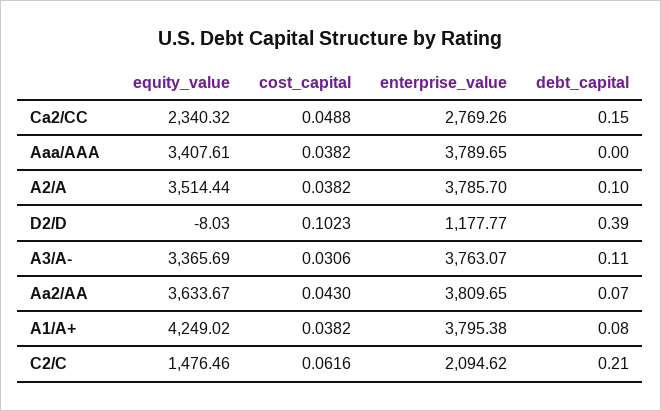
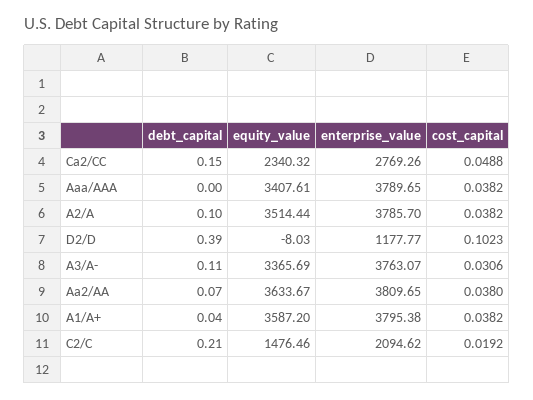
  {
    "equity_value": {
      "Ca2/CC": 2340.32,
      "Aaa/AAA": 3407.61,
      "A2/A": 3514.44,
      "D2/D": -8.03,
      "A3/A-": 3365.69,
      "Aa2/AA": 3633.67,
-     "A1/A+": 4249.02,
+     "A1/A+": 3587.2,
      "C2/C": 1476.46
    },
    "cost_capital": {
      "Ca2/CC": 0.0488,
      "Aaa/AAA": 0.0382,
      "A2/A": 0.0382,
      "D2/D": 0.1023,
      "A3/A-": 0.0306,
-     "Aa2/AA": 0.043,
+     "Aa2/AA": 0.038,
      "A1/A+": 0.0382,
-     "C2/C": 0.0616
+     "C2/C": 0.0192
    },
    "enterprise_value": {
      "Ca2/CC": 2769.26,
      "Aaa/AAA": 3789.65,
      "A2/A": 3785.7,
      "D2/D": 1177.77,
      "A3/A-": 3763.07,
      "Aa2/AA": 3809.65,
      "A1/A+": 3795.38,
      "C2/C": 2094.62
    },
    "debt_capital": {
      "Ca2/CC": 0.15,
      "Aaa/AAA": 0,
      "A2/A": 0.1,
      "D2/D": 0.39,
      "A3/A-": 0.11,
      "Aa2/AA": 0.07,
-     "A1/A+": 0.08,
+     "A1/A+": 0.04,
      "C2/C": 0.21
    }
  }

